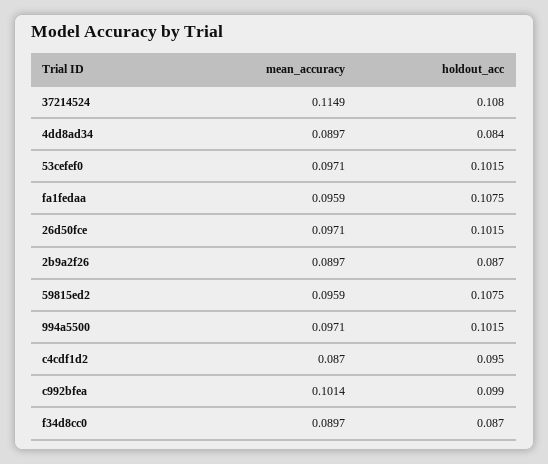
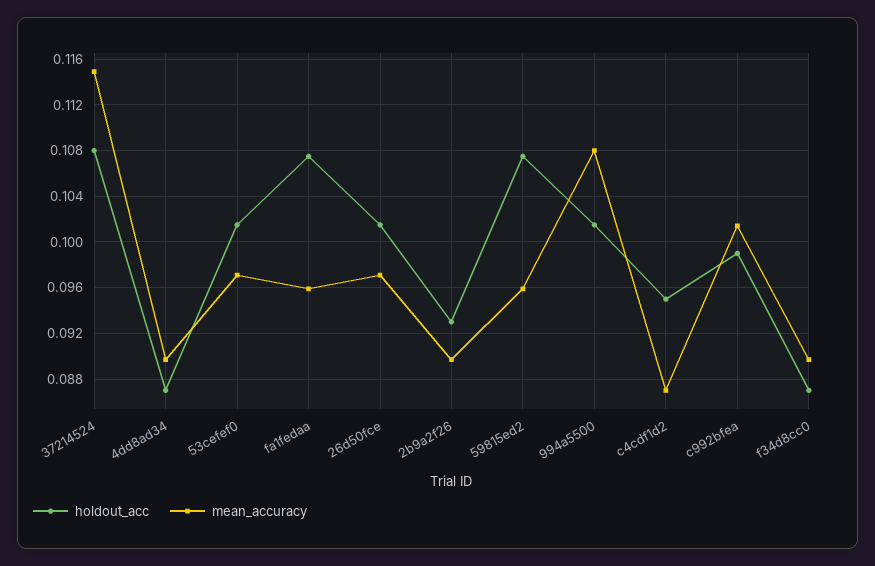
  {
    "mean_accuracy": {
      "37214524": 0.1149,
      "4dd8ad34": 0.0897,
      "53cefef0": 0.0971,
      "fa1fedaa": 0.0959,
      "26d50fce": 0.0971,
      "2b9a2f26": 0.0897,
      "59815ed2": 0.0959,
-     "994a5500": 0.0971,
+     "994a5500": 0.108,
      "c4cdf1d2": 0.087,
      "c992bfea": 0.1014,
      "f34d8cc0": 0.0897
    },
    "holdout_acc": {
      "37214524": 0.108,
-     "4dd8ad34": 0.084,
+     "4dd8ad34": 0.087,
      "53cefef0": 0.1015,
      "fa1fedaa": 0.1075,
      "26d50fce": 0.1015,
-     "2b9a2f26": 0.087,
+     "2b9a2f26": 0.093,
      "59815ed2": 0.1075,
      "994a5500": 0.1015,
      "c4cdf1d2": 0.095,
      "c992bfea": 0.099,
      "f34d8cc0": 0.087
    }
  }

